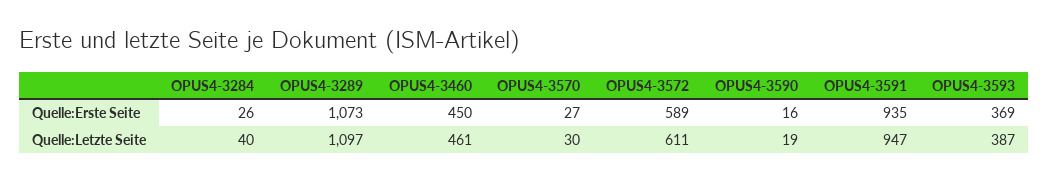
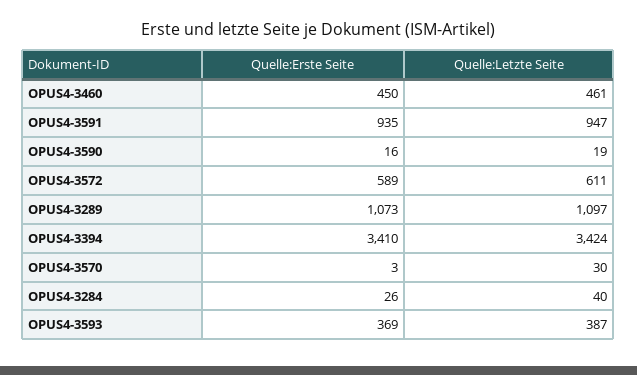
  {
    "OPUS4-3284": {
      "Quelle:Erste Seite": 26,
      "Quelle:Letzte Seite": 40
    },
    "OPUS4-3289": {
      "Quelle:Erste Seite": 1073,
      "Quelle:Letzte Seite": 1097
    },
    "OPUS4-3460": {
      "Quelle:Erste Seite": 450,
      "Quelle:Letzte Seite": 461
    },
    "OPUS4-3570": {
-     "Quelle:Erste Seite": 27,
+     "Quelle:Erste Seite": 3,
      "Quelle:Letzte Seite": 30
    },
    "OPUS4-3572": {
      "Quelle:Erste Seite": 589,
      "Quelle:Letzte Seite": 611
    },
    "OPUS4-3590": {
      "Quelle:Erste Seite": 16,
      "Quelle:Letzte Seite": 19
    },
    "OPUS4-3591": {
      "Quelle:Erste Seite": 935,
      "Quelle:Letzte Seite": 947
    },
    "OPUS4-3593": {
      "Quelle:Erste Seite": 369,
      "Quelle:Letzte Seite": 387
-   }
+   },
+   "OPUS4-3394": {
+     "Quelle:Erste Seite": 3410,
+     "Quelle:Letzte Seite": 3424
+   }
  }

